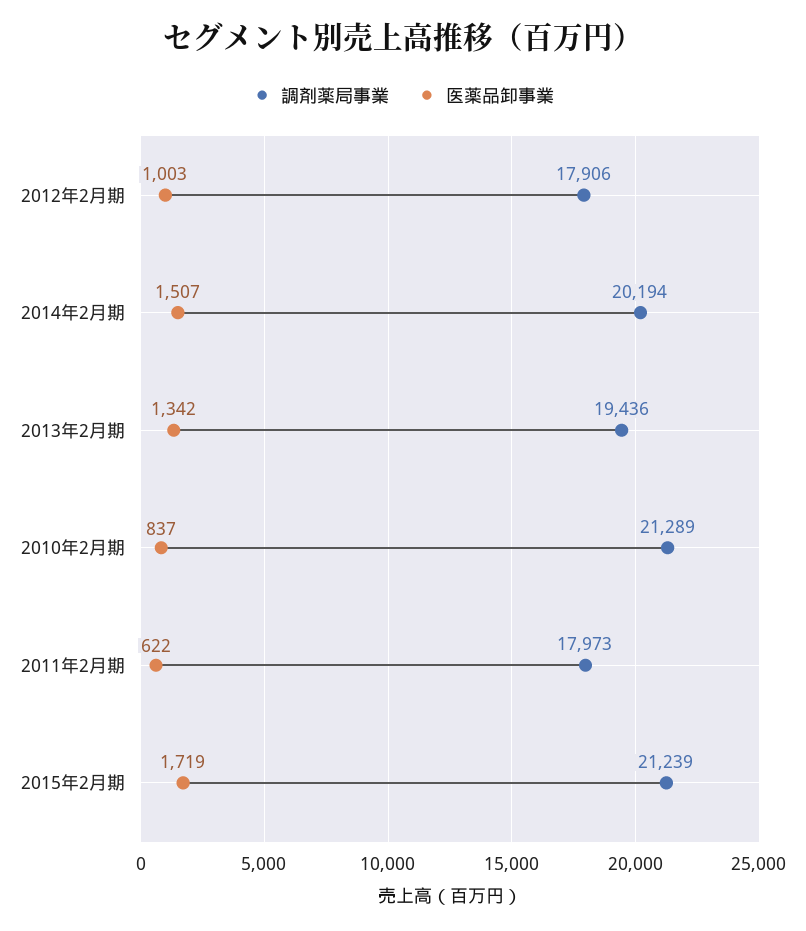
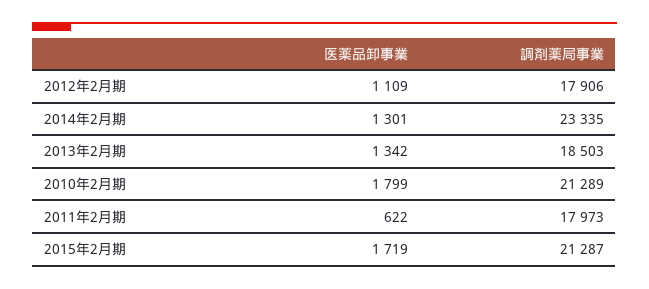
  {
    "調剤薬局事業": {
      "2012年2月期": 17906,
-     "2014年2月期": 20194,
+     "2014年2月期": 23335,
-     "2013年2月期": 19436,
+     "2013年2月期": 18503,
      "2010年2月期": 21289,
      "2011年2月期": 17973,
-     "2015年2月期": 21239
+     "2015年2月期": 21287
    },
    "医薬品卸事業": {
-     "2012年2月期": 1003,
+     "2012年2月期": 1109,
-     "2014年2月期": 1507,
+     "2014年2月期": 1301,
      "2013年2月期": 1342,
-     "2010年2月期": 837,
+     "2010年2月期": 1799,
      "2011年2月期": 622,
      "2015年2月期": 1719
    }
  }

